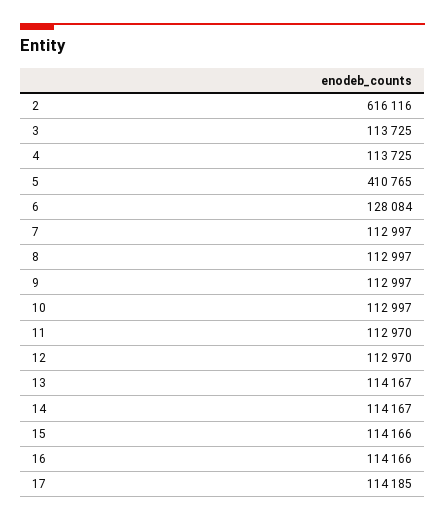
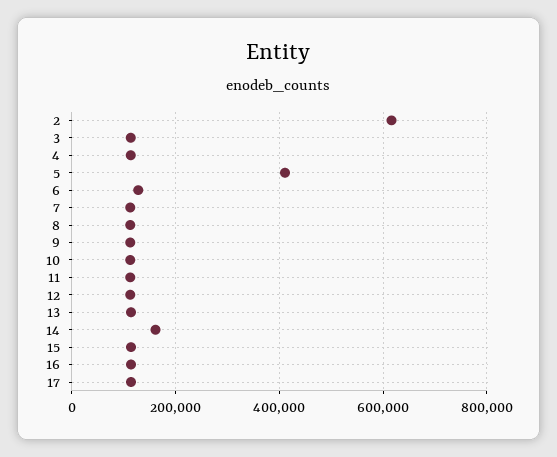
  {
    "2": 616116,
    "3": 113725,
    "4": 113725,
    "5": 410765,
    "6": 128084,
    "7": 112997,
    "8": 112997,
    "9": 112997,
    "10": 112997,
    "11": 112970,
    "12": 112970,
    "13": 114167,
-   "14": 114167,
+   "14": 160000,
    "15": 114166,
    "16": 114166,
    "17": 114185
  }

